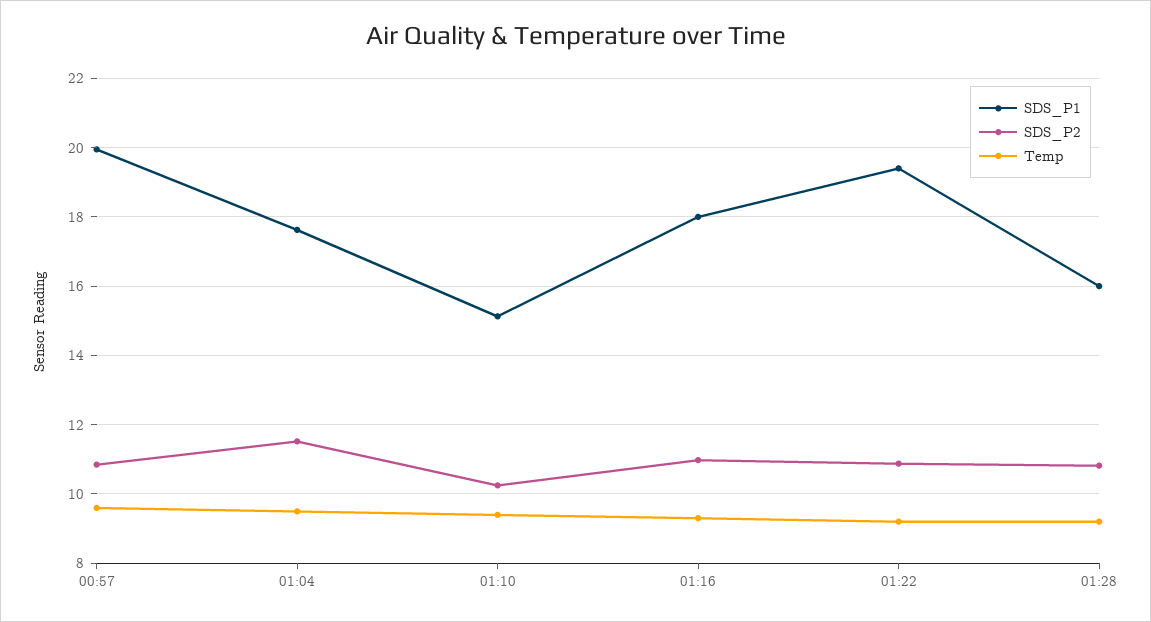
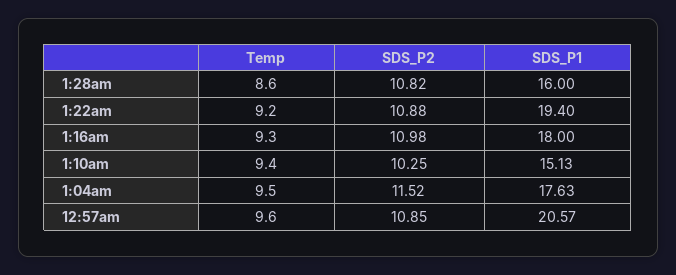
  {
    "SDS_P1": {
-     "00:57": 20,
+     "00:57": 20.57,
      "01:04": 17.63,
      "01:10": 15.13,
      "01:16": 18,
      "01:22": 19.4,
      "01:28": 16
    },
    "SDS_P2": {
      "00:57": 10.85,
      "01:04": 11.52,
      "01:10": 10.25,
      "01:16": 10.98,
      "01:22": 10.88,
      "01:28": 10.82
    },
    "Temp": {
      "00:57": 9.6,
      "01:04": 9.5,
      "01:10": 9.4,
      "01:16": 9.3,
      "01:22": 9.2,
-     "01:28": 9.2
+     "01:28": 8.6
    }
  }

